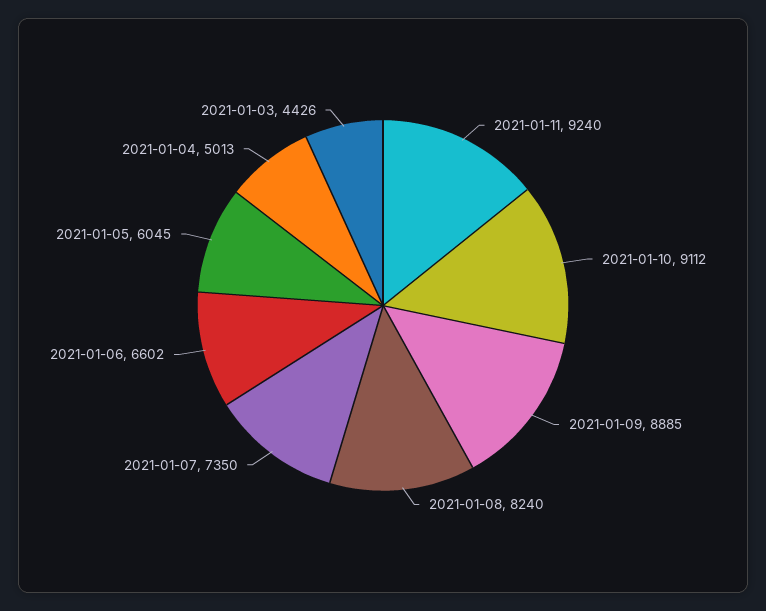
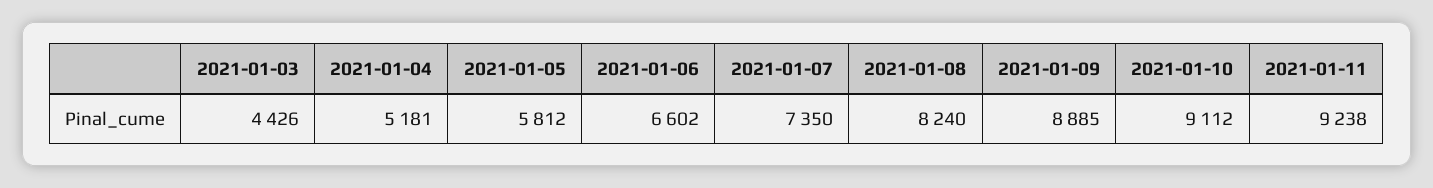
  {
-   "2021-01-11": 9240,
+   "2021-01-11": 9238,
    "2021-01-10": 9112,
    "2021-01-09": 8885,
    "2021-01-08": 8240,
    "2021-01-07": 7350,
    "2021-01-06": 6602,
-   "2021-01-05": 6045,
+   "2021-01-05": 5812,
-   "2021-01-04": 5013,
+   "2021-01-04": 5181,
    "2021-01-03": 4426
  }

